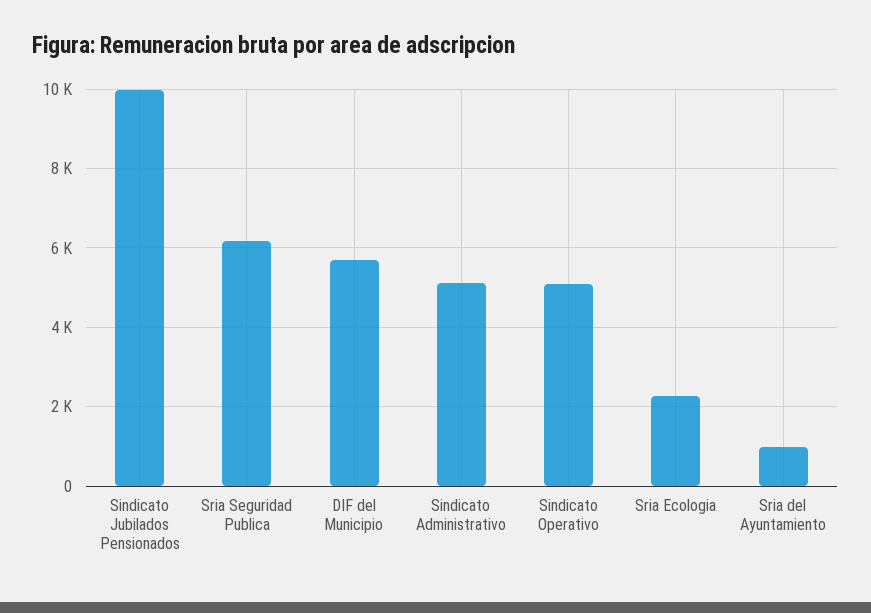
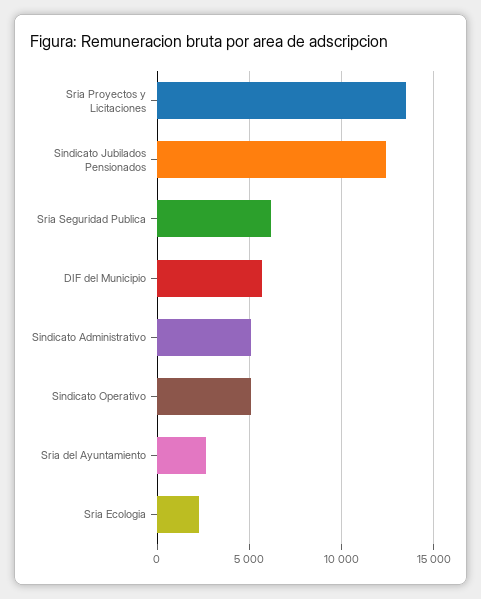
  {
-   "Sindicato Jubilados Pensionados": 10000,
+   "Sindicato Jubilados Pensionados": 12500,
    "Sria Seguridad Publica": 6200,
    "DIF del Municipio": 5800,
    "Sindicato Administrativo": 5200,
    "Sindicato Operativo": 5200,
    "Sria Ecologia": 2200,
-   "Sria del Ayuntamiento": 1000
+   "Sria del Ayuntamiento": 2500,
+   "Sria Proyectos y Licitaciones": 13500
  }

